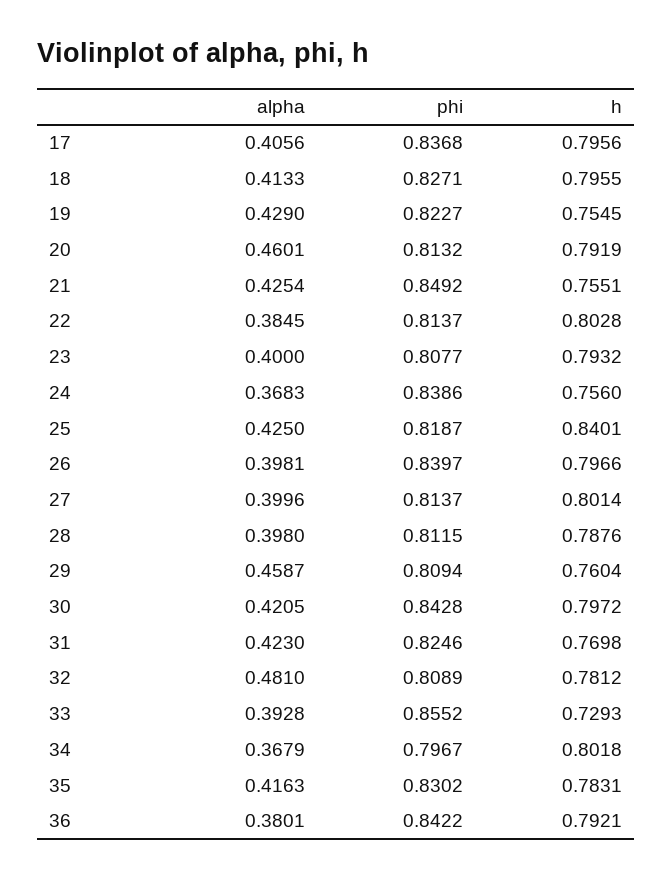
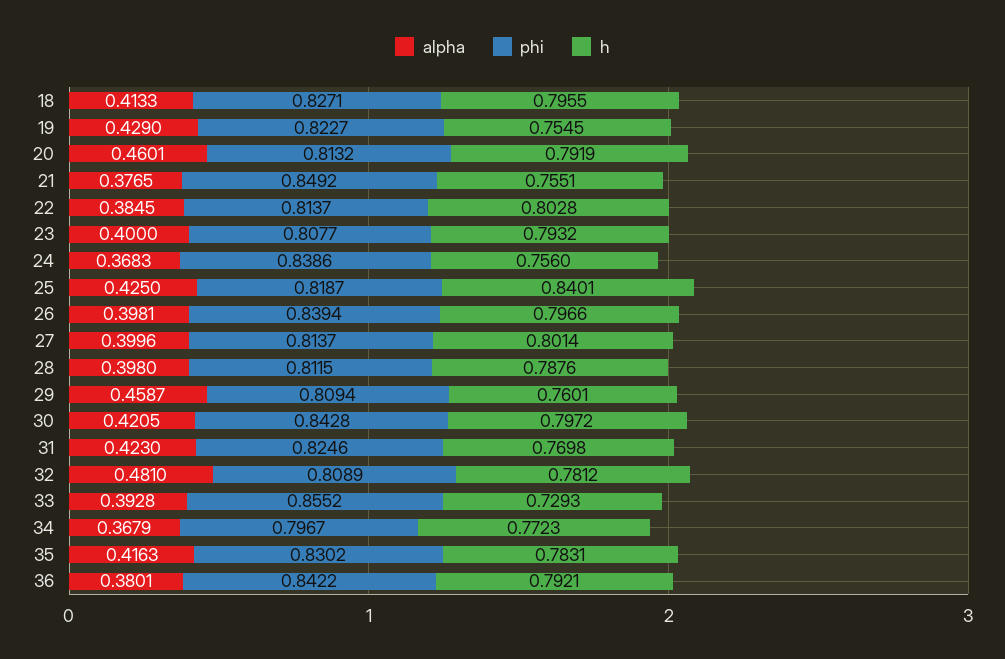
  {
    "alpha": {
-     "17": 0.4056,
      "18": 0.4133,
      "19": 0.429,
      "20": 0.4601,
-     "21": 0.4254,
+     "21": 0.3765,
      "22": 0.3845,
      "23": 0.4,
      "24": 0.3683,
      "25": 0.425,
      "26": 0.3981,
      "27": 0.3996,
      "28": 0.398,
      "29": 0.4587,
      "30": 0.4205,
      "31": 0.423,
      "32": 0.481,
      "33": 0.3928,
      "34": 0.3679,
      "35": 0.4163,
      "36": 0.3801
    },
    "phi": {
-     "17": 0.8368,
      "18": 0.8271,
      "19": 0.8227,
      "20": 0.8132,
      "21": 0.8492,
      "22": 0.8137,
      "23": 0.8077,
      "24": 0.8386,
      "25": 0.8187,
-     "26": 0.8397,
+     "26": 0.8394,
      "27": 0.8137,
      "28": 0.8115,
      "29": 0.8094,
      "30": 0.8428,
      "31": 0.8246,
      "32": 0.8089,
      "33": 0.8552,
      "34": 0.7967,
      "35": 0.8302,
      "36": 0.8422
    },
    "h": {
-     "17": 0.7956,
      "18": 0.7955,
      "19": 0.7545,
      "20": 0.7919,
      "21": 0.7551,
      "22": 0.8028,
      "23": 0.7932,
      "24": 0.756,
      "25": 0.8401,
      "26": 0.7966,
      "27": 0.8014,
      "28": 0.7876,
-     "29": 0.7604,
+     "29": 0.7601,
      "30": 0.7972,
      "31": 0.7698,
      "32": 0.7812,
      "33": 0.7293,
-     "34": 0.8018,
+     "34": 0.7723,
      "35": 0.7831,
      "36": 0.7921
    }
  }

